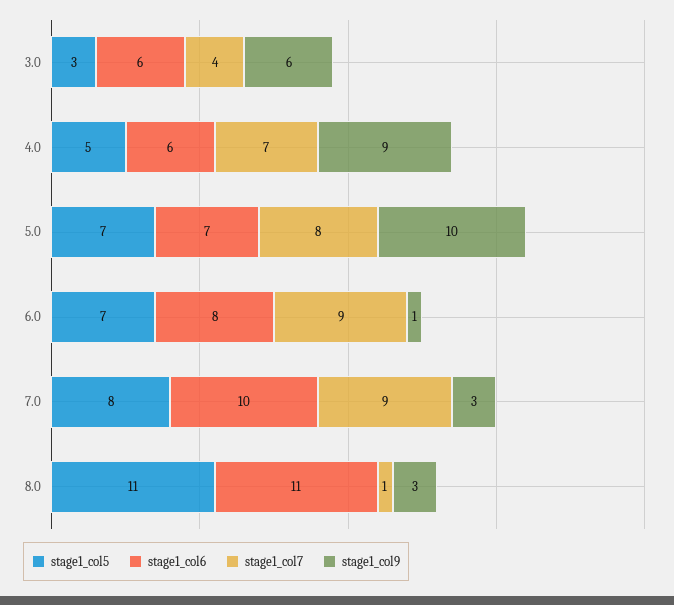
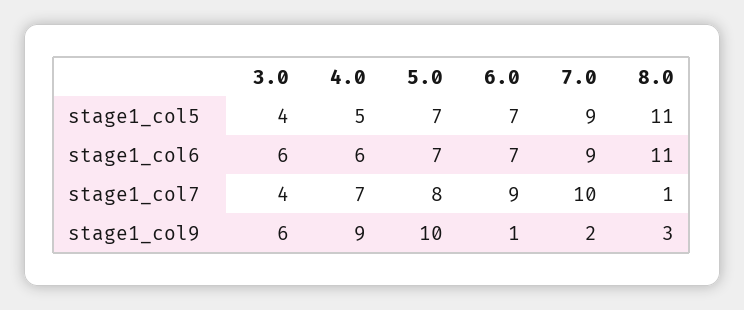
  {
    "stage1_col5": {
-     "3.0": 3,
+     "3.0": 4,
      "4.0": 5,
      "5.0": 7,
      "6.0": 7,
-     "7.0": 8,
+     "7.0": 9,
      "8.0": 11
    },
    "stage1_col6": {
      "3.0": 6,
      "4.0": 6,
      "5.0": 7,
-     "6.0": 8,
+     "6.0": 7,
-     "7.0": 10,
+     "7.0": 9,
      "8.0": 11
    },
    "stage1_col7": {
      "3.0": 4,
      "4.0": 7,
      "5.0": 8,
      "6.0": 9,
-     "7.0": 9,
+     "7.0": 10,
      "8.0": 1
    },
    "stage1_col9": {
      "3.0": 6,
      "4.0": 9,
      "5.0": 10,
      "6.0": 1,
-     "7.0": 3,
+     "7.0": 2,
      "8.0": 3
    }
  }

